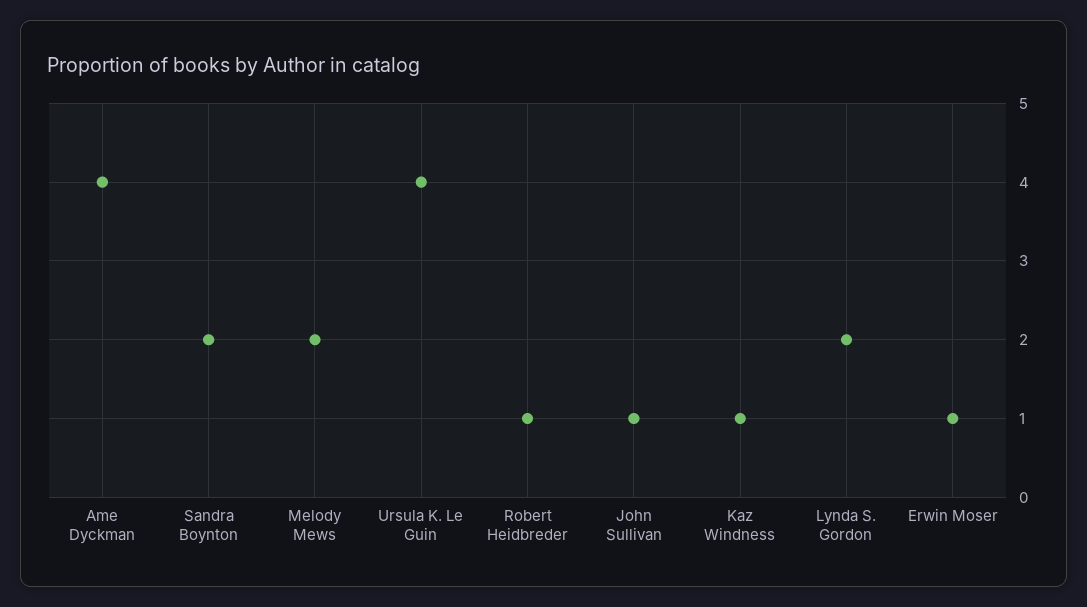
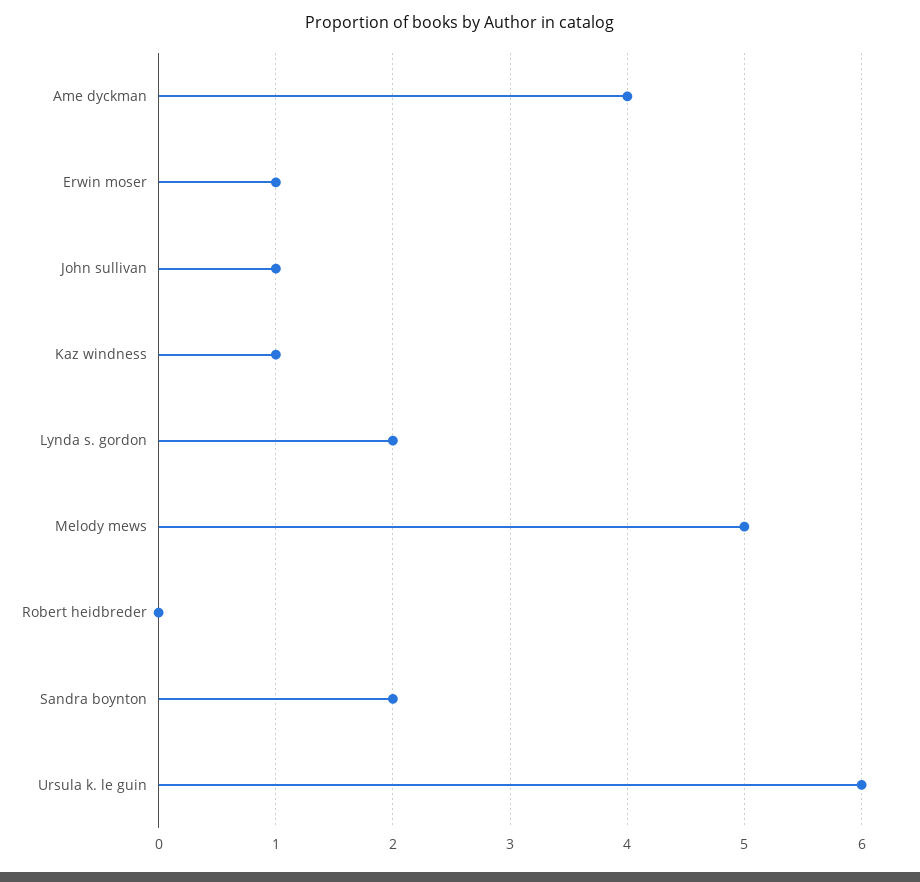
  {
    "Ame Dyckman": 4,
    "Sandra Boynton": 2,
-   "Melody Mews": 2,
+   "Melody Mews": 5,
-   "Ursula K. Le Guin": 4,
+   "Ursula K. Le Guin": 6,
-   "Robert Heidbreder": 1,
+   "Robert Heidbreder": 0,
    "John Sullivan": 1,
    "Kaz Windness": 1,
    "Lynda S. Gordon": 2,
    "Erwin Moser": 1
  }

